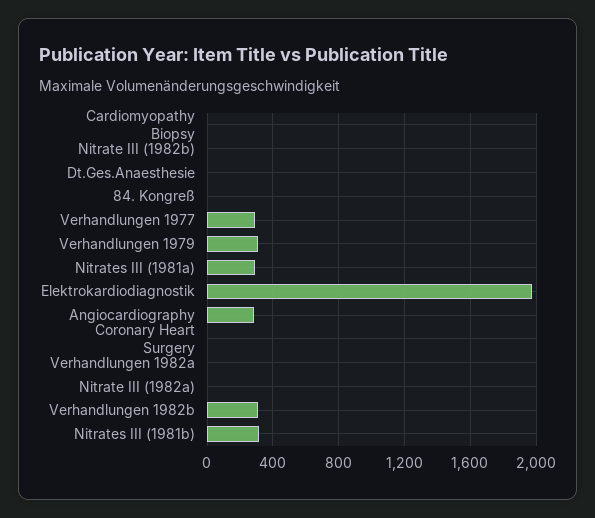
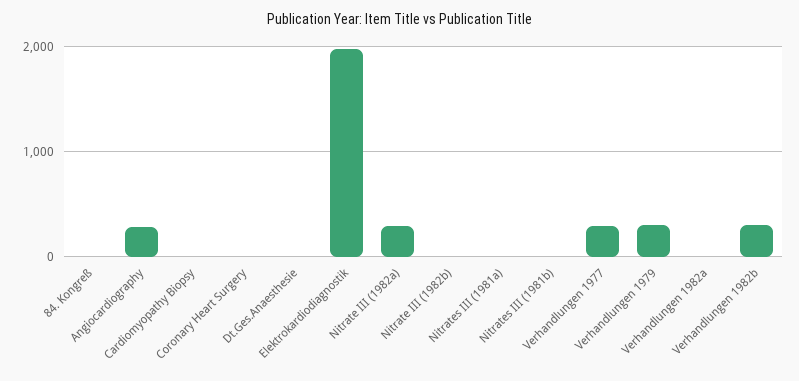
  {
    "Cardiomyopathy Biopsy": 0,
    "Nitrate III (1982b)": 0,
    "Dt.Ges.Anaesthesie": 0,
    "84. Kongreß": 0,
    "Verhandlungen 1977": 300,
    "Verhandlungen 1979": 300,
-   "Nitrates III (1981a)": 300,
+   "Nitrates III (1981a)": 0,
    "Elektrokardiodiagnostik": 2000,
    "Angiocardiography": 300,
    "Coronary Heart Surgery": 0,
    "Verhandlungen 1982a": 0,
-   "Nitrate III (1982a)": 0,
+   "Nitrate III (1982a)": 300,
    "Verhandlungen 1982b": 300,
-   "Nitrates III (1981b)": 300
+   "Nitrates III (1981b)": 0
  }

